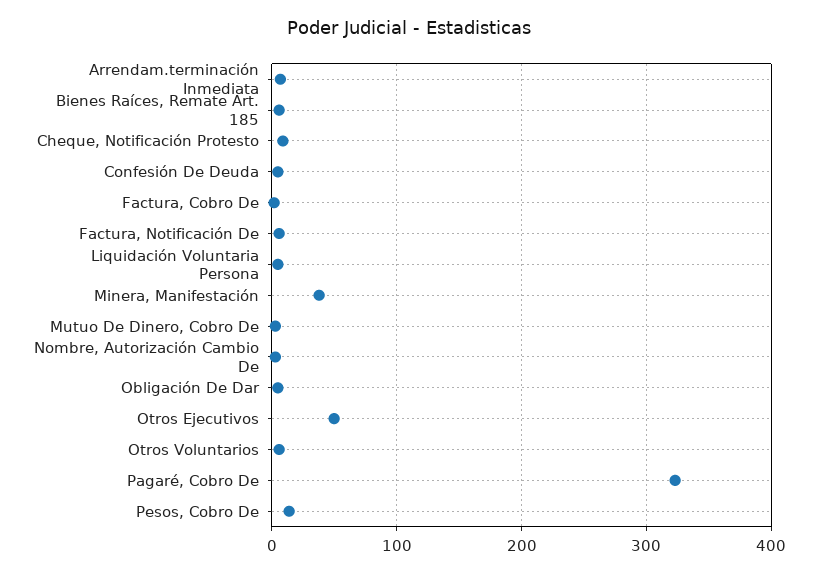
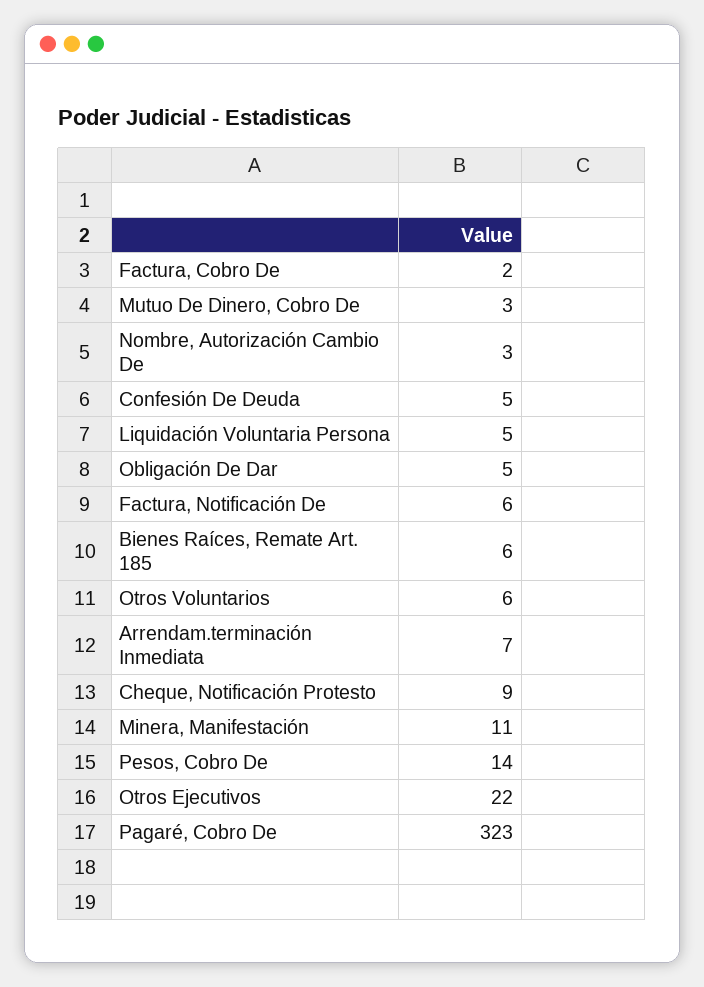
  {
    "Arrendam.terminación Inmediata": 7,
    "Bienes Raíces, Remate Art. 185": 6,
    "Cheque, Notificación Protesto": 9,
    "Confesión De Deuda": 5,
    "Factura, Cobro De": 2,
    "Factura, Notificación De": 6,
    "Liquidación Voluntaria Persona": 5,
-   "Minera, Manifestación": 40,
+   "Minera, Manifestación": 11,
    "Mutuo De Dinero, Cobro De": 3,
    "Nombre, Autorización Cambio De": 3,
    "Obligación De Dar": 5,
-   "Otros Ejecutivos": 50,
+   "Otros Ejecutivos": 22,
    "Otros Voluntarios": 6,
    "Pagaré, Cobro De": 323,
    "Pesos, Cobro De": 14
  }

